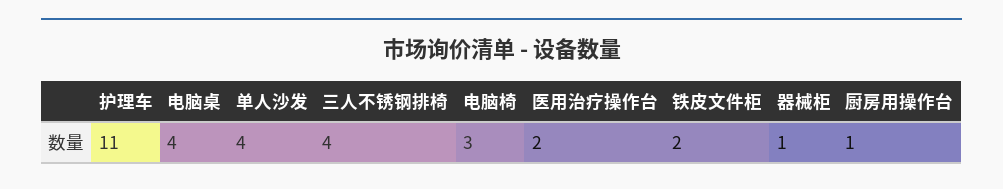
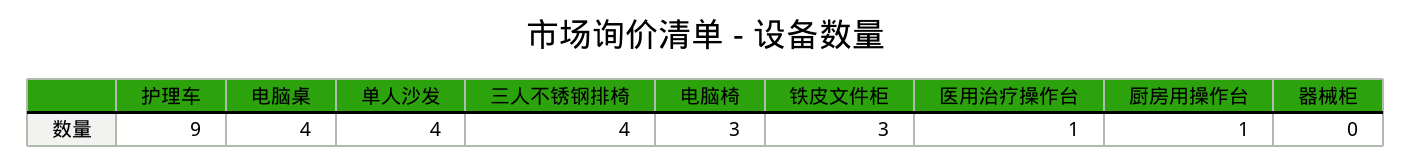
  {
-   "护理车": 11,
+   "护理车": 9,
    "电脑桌": 4,
    "单人沙发": 4,
    "三人不锈钢排椅": 4,
    "电脑椅": 3,
-   "医用治疗操作台": 2,
+   "医用治疗操作台": 1,
-   "铁皮文件柜": 2,
+   "铁皮文件柜": 3,
-   "器械柜": 1,
+   "器械柜": 0,
    "厨房用操作台": 1
  }

